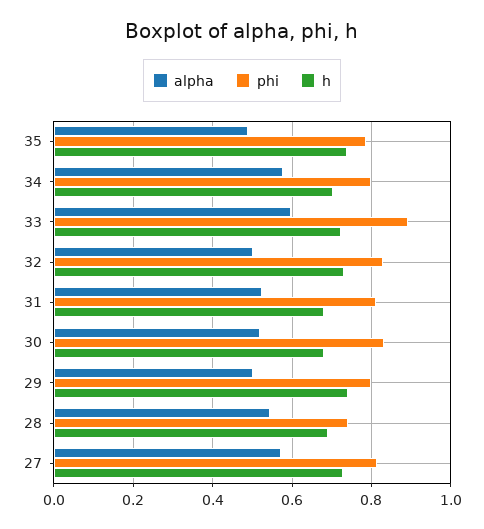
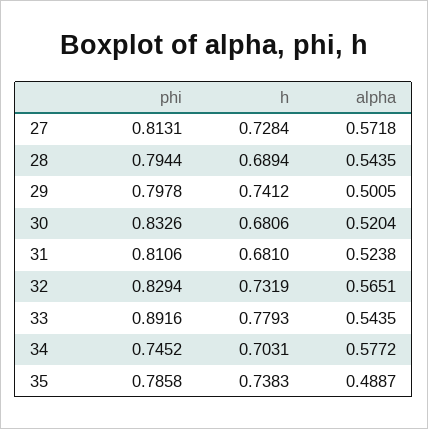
  {
    "alpha": {
      "35": 0.4887,
      "34": 0.5772,
-     "33": 0.6,
+     "33": 0.5435,
-     "32": 0.5,
+     "32": 0.5651,
      "31": 0.5238,
      "30": 0.5204,
      "29": 0.5005,
      "28": 0.5435,
      "27": 0.5718
    },
    "phi": {
      "35": 0.7858,
-     "34": 0.8,
+     "34": 0.7452,
      "33": 0.8916,
      "32": 0.8294,
      "31": 0.8106,
      "30": 0.8326,
      "29": 0.7978,
-     "28": 0.74,
+     "28": 0.7944,
      "27": 0.8131
    },
    "h": {
      "35": 0.7383,
      "34": 0.7031,
-     "33": 0.72,
+     "33": 0.7793,
      "32": 0.7319,
      "31": 0.681,
      "30": 0.6806,
      "29": 0.7412,
      "28": 0.6894,
      "27": 0.7284
    }
  }

